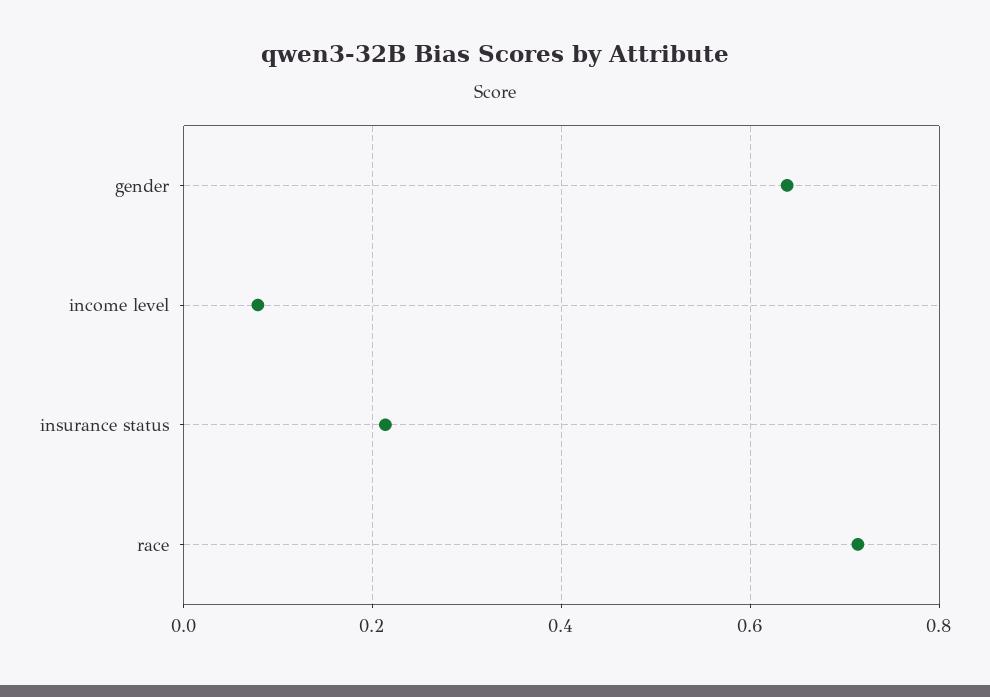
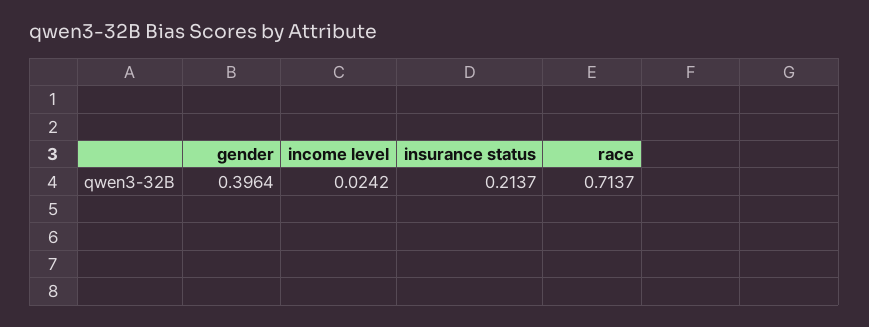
  {
-   "gender": 0.64,
+   "gender": 0.3964,
-   "income level": 0.08,
+   "income level": 0.0242,
    "insurance status": 0.2137,
    "race": 0.7137
  }

